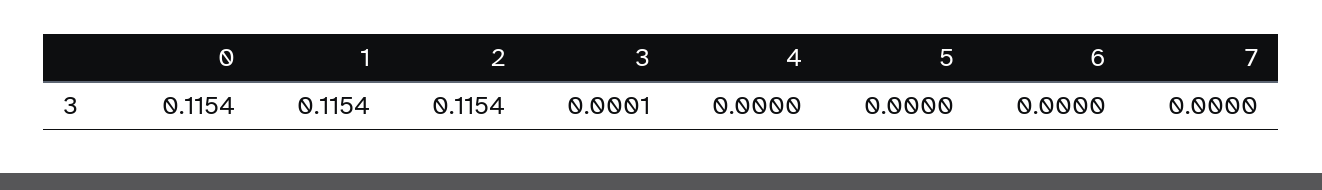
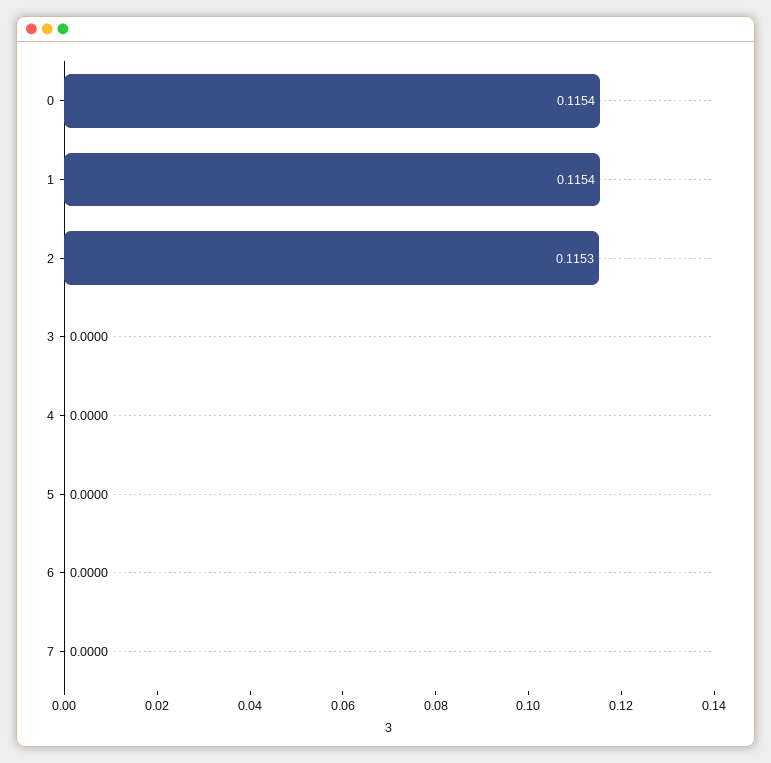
  {
    "0": 0.1154,
    "1": 0.1154,
-   "2": 0.1154,
+   "2": 0.1153,
-   "3": 0.0001,
+   "3": 0,
    "4": 0,
    "5": 0,
    "6": 0,
    "7": 0
  }

